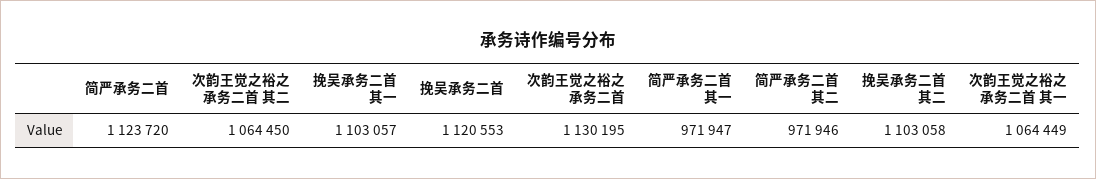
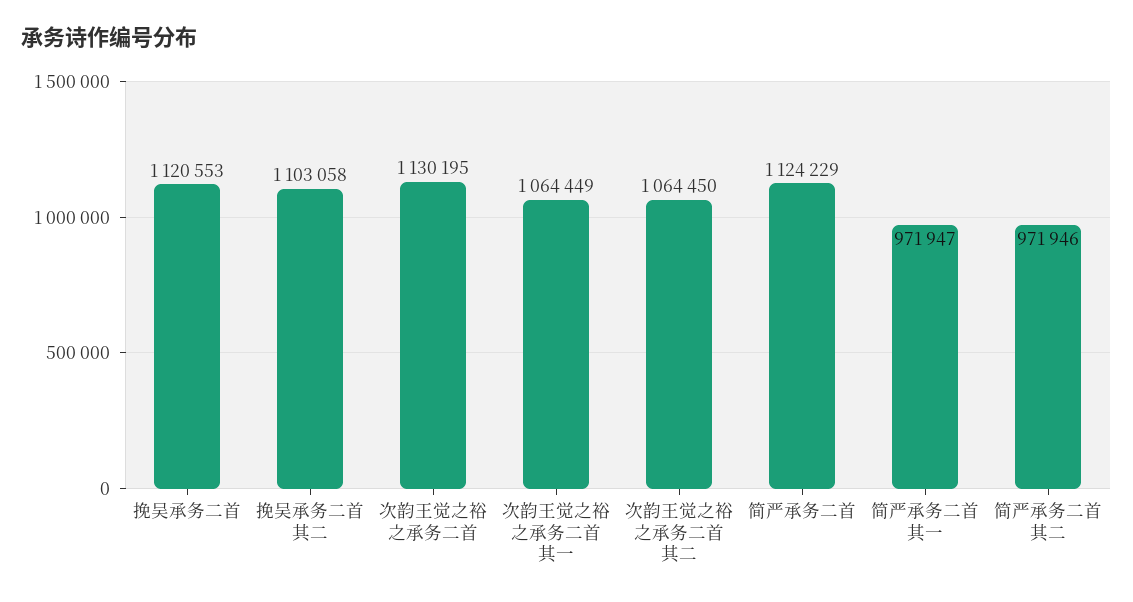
  {
-   "简严承务二首": 1123720,
+   "简严承务二首": 1124229,
    "次韵王觉之裕之承务二首 其二": 1064450,
-   "挽吴承务二首 其一": 1103057,
    "挽吴承务二首": 1120553,
    "次韵王觉之裕之承务二首": 1130195,
    "简严承务二首 其一": 971947,
    "简严承务二首 其二": 971946,
    "挽吴承务二首 其二": 1103058,
    "次韵王觉之裕之承务二首 其一": 1064449
  }

